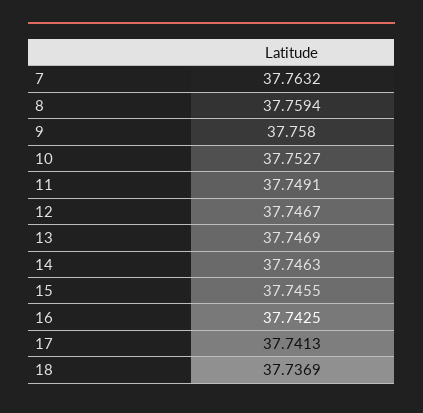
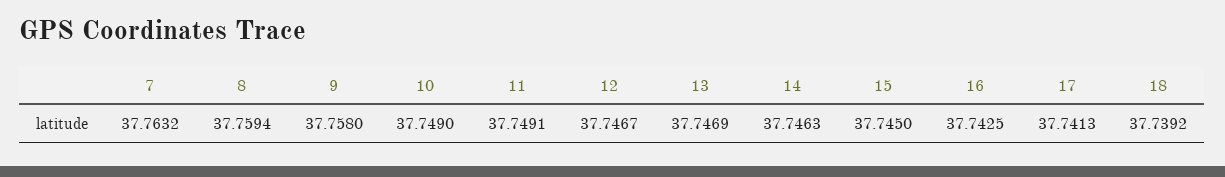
  {
    "7": 37.7632,
    "8": 37.7594,
    "9": 37.758,
-   "10": 37.7527,
+   "10": 37.749,
    "11": 37.7491,
    "12": 37.7467,
    "13": 37.7469,
    "14": 37.7463,
-   "15": 37.7455,
+   "15": 37.745,
    "16": 37.7425,
    "17": 37.7413,
-   "18": 37.7369
+   "18": 37.7392
  }

